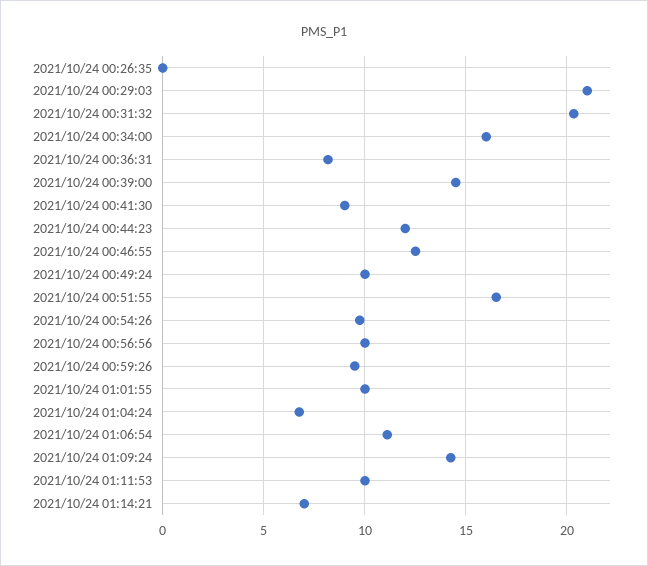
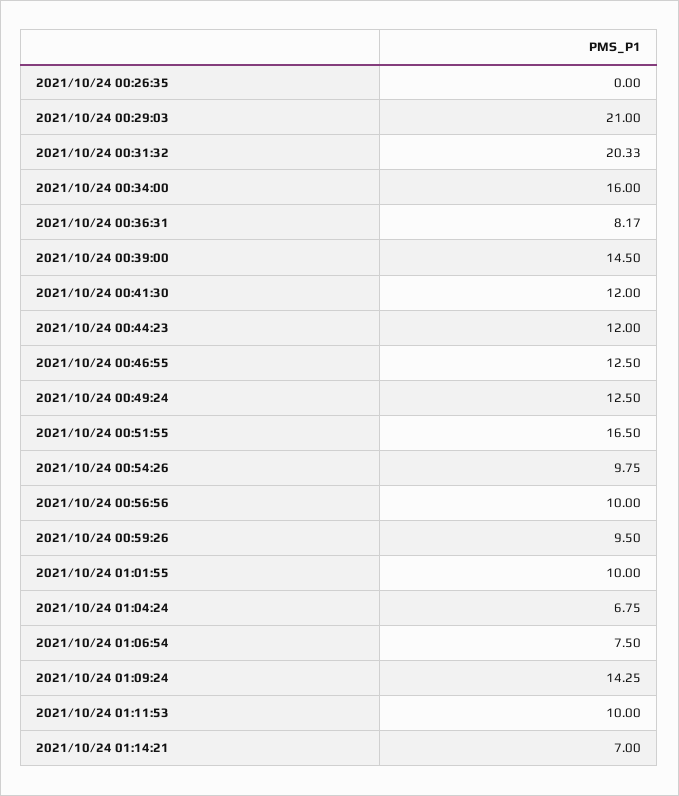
  {
    "2021/10/24 00:26:35": 0,
    "2021/10/24 00:29:03": 21,
    "2021/10/24 00:31:32": 20.33,
    "2021/10/24 00:34:00": 16,
    "2021/10/24 00:36:31": 8.17,
    "2021/10/24 00:39:00": 14.5,
-   "2021/10/24 00:41:30": 9,
+   "2021/10/24 00:41:30": 12,
    "2021/10/24 00:44:23": 12,
    "2021/10/24 00:46:55": 12.5,
-   "2021/10/24 00:49:24": 10,
+   "2021/10/24 00:49:24": 12.5,
    "2021/10/24 00:51:55": 16.5,
    "2021/10/24 00:54:26": 9.75,
    "2021/10/24 00:56:56": 10,
    "2021/10/24 00:59:26": 9.5,
    "2021/10/24 01:01:55": 10,
    "2021/10/24 01:04:24": 6.75,
-   "2021/10/24 01:06:54": 11,
+   "2021/10/24 01:06:54": 7.5,
    "2021/10/24 01:09:24": 14.25,
    "2021/10/24 01:11:53": 10,
    "2021/10/24 01:14:21": 7
  }

